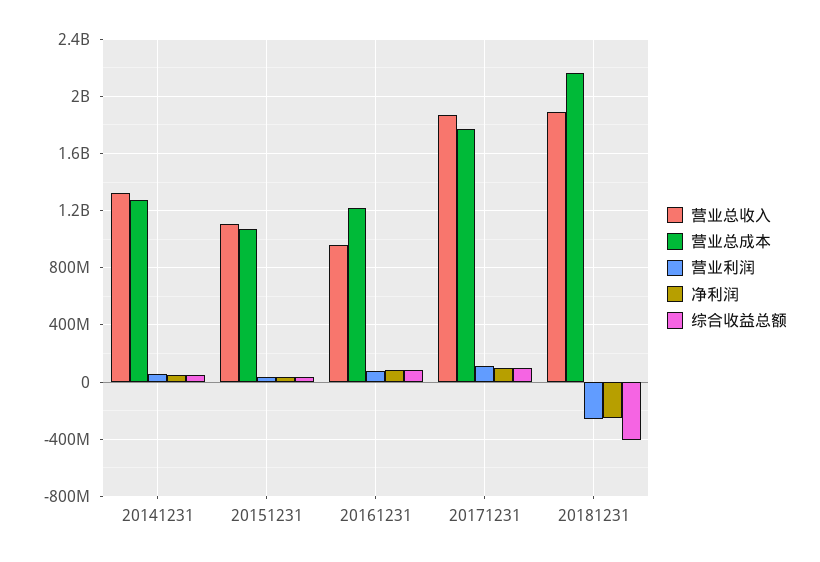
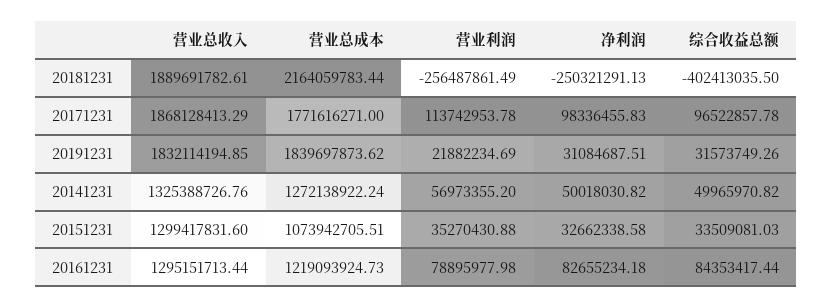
  {
    "营业总收入": {
      "20141231": 1325388726.76,
-     "20151231": 1100000000,
+     "20151231": 1299417831.6,
-     "20161231": 950000000,
+     "20161231": 1295151713.44,
      "20171231": 1868128413.29,
-     "20181231": 1889691782.61
+     "20181231": 1889691782.61,
+     "20191231": 1832114194.85
    },
    "营业总成本": {
      "20141231": 1272138922.24,
      "20151231": 1073942705.51,
      "20161231": 1219093924.73,
      "20171231": 1771616271,
-     "20181231": 2164059783.44
+     "20181231": 2164059783.44,
+     "20191231": 1839697873.62
    },
    "营业利润": {
      "20141231": 56973355.2,
      "20151231": 35270430.88,
      "20161231": 78895977.98,
      "20171231": 113742953.78,
-     "20181231": -256487861.49
+     "20181231": -256487861.49,
+     "20191231": 21882234.69
    },
    "净利润": {
      "20141231": 50018030.82,
      "20151231": 32662338.58,
      "20161231": 82655234.18,
      "20171231": 98336455.83,
-     "20181231": -250321291.13
+     "20181231": -250321291.13,
+     "20191231": 31084687.51
    },
    "综合收益总额": {
      "20141231": 49965970.82,
      "20151231": 33509081.03,
      "20161231": 84353417.44,
      "20171231": 96522857.78,
-     "20181231": -402413035.5
+     "20181231": -402413035.5,
+     "20191231": 31573749.26
    }
  }

